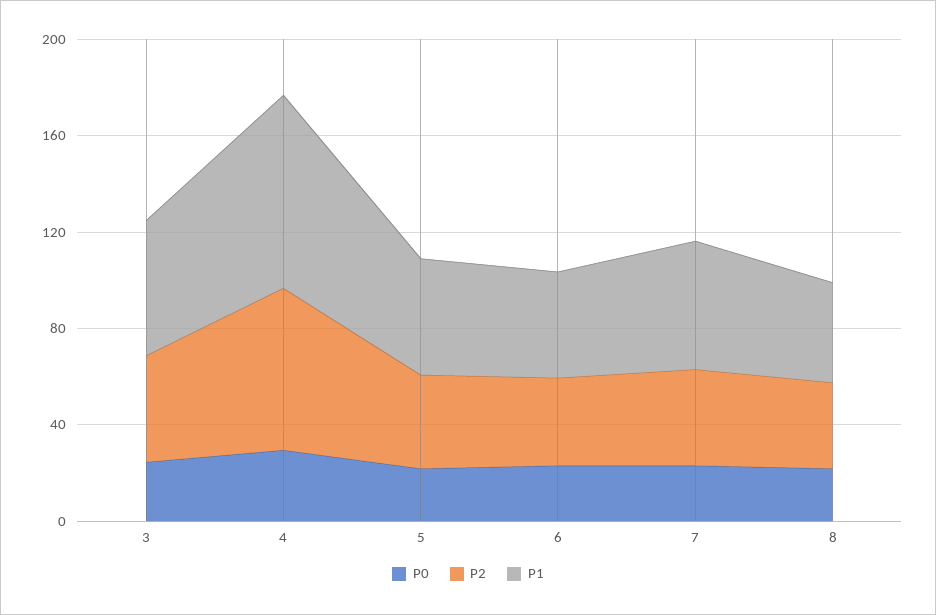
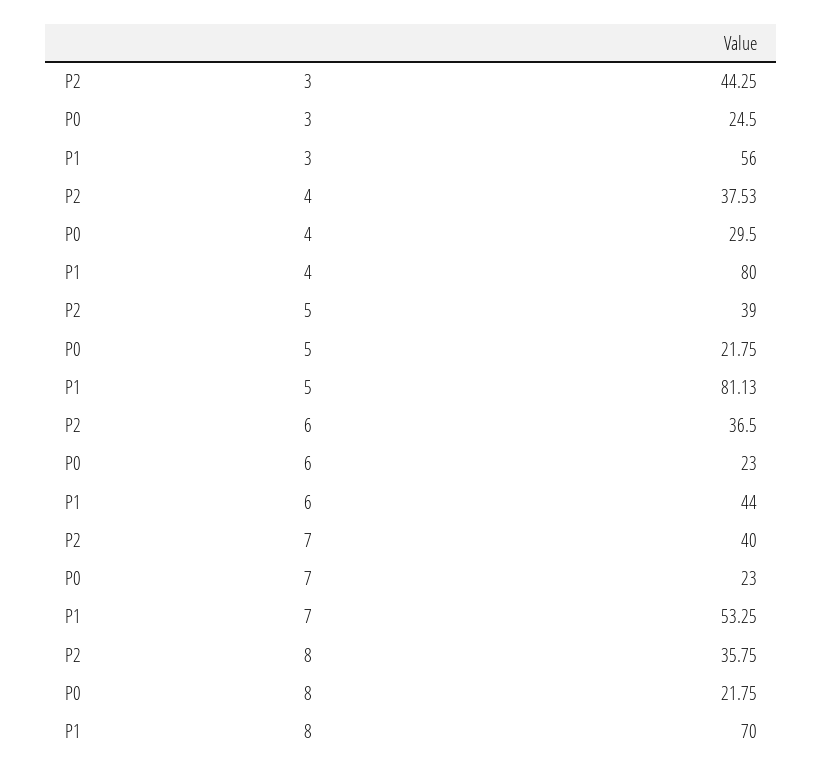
  {
    "P0": {
      "3": 24.5,
      "4": 29.5,
      "5": 21.75,
      "6": 23,
      "7": 23,
      "8": 21.75
    },
    "P2": {
      "3": 44.25,
-     "4": 70,
+     "4": 37.53,
      "5": 39,
      "6": 36.5,
      "7": 40,
      "8": 35.75
    },
    "P1": {
      "3": 56,
      "4": 80,
-     "5": 50,
+     "5": 81.13,
      "6": 44,
      "7": 53.25,
-     "8": 40
+     "8": 70
    }
  }

